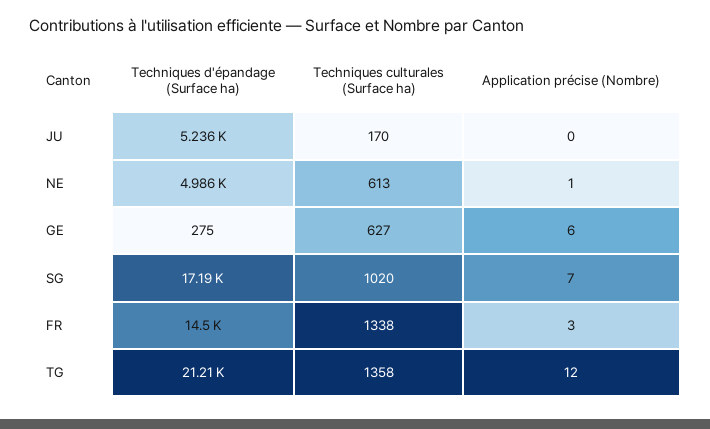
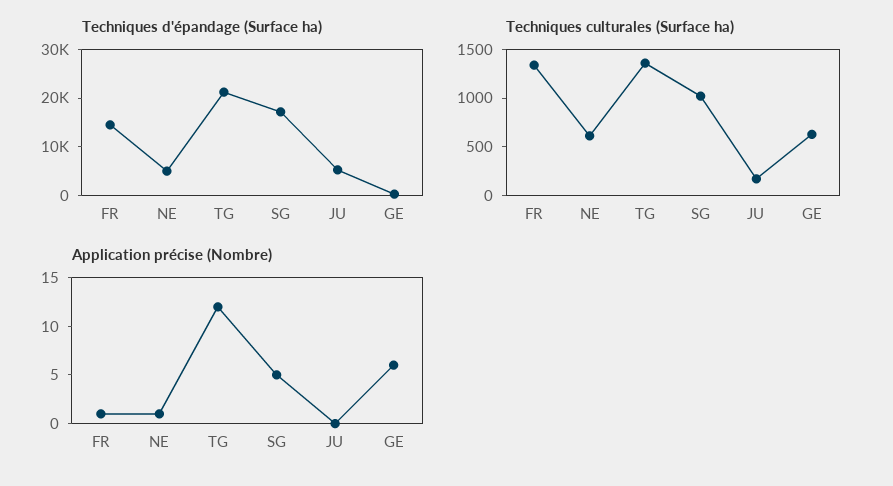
  {
    "Techniques d'épandage (Surface ha)": {
      "JU": 5236,
      "NE": 4986,
      "GE": 275,
      "SG": 17190,
      "FR": 14500,
      "TG": 21210
    },
    "Techniques culturales (Surface ha)": {
      "JU": 170,
      "NE": 613,
      "GE": 627,
      "SG": 1020,
      "FR": 1338,
      "TG": 1358
    },
    "Application précise (Nombre)": {
      "JU": 0,
      "NE": 1,
      "GE": 6,
-     "SG": 7,
+     "SG": 5,
-     "FR": 3,
+     "FR": 1,
      "TG": 12
    }
  }

